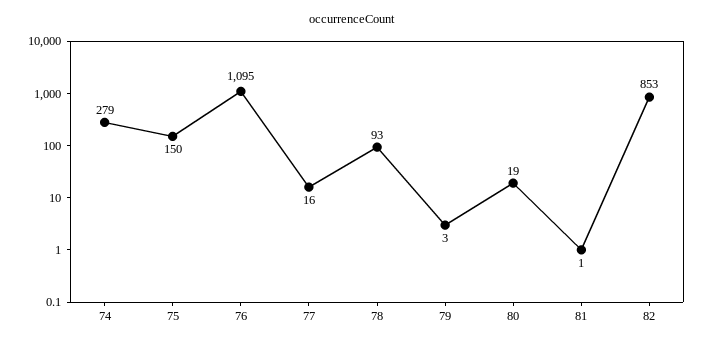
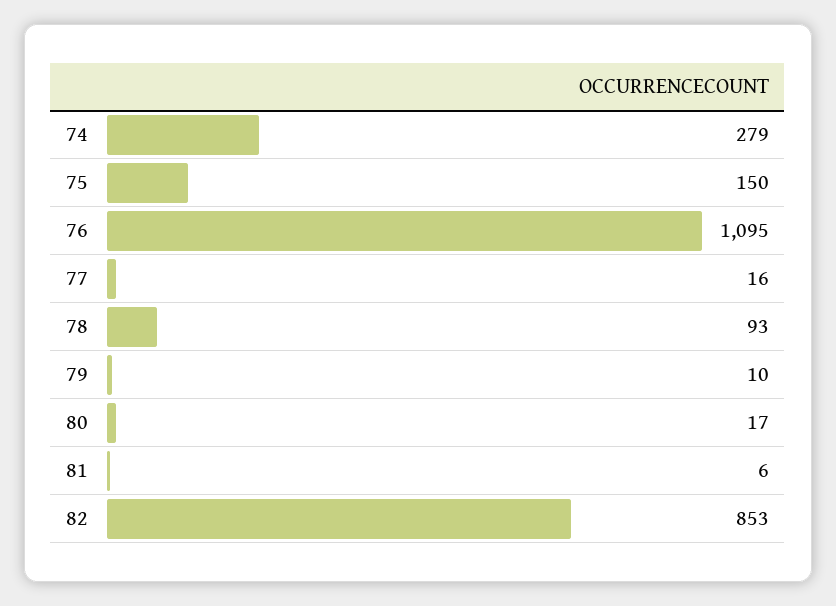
  {
    "74": 279,
    "75": 150,
    "76": 1095,
    "77": 16,
    "78": 93,
-   "79": 3,
+   "79": 10,
-   "80": 19,
+   "80": 17,
-   "81": 1,
+   "81": 6,
    "82": 853
  }

